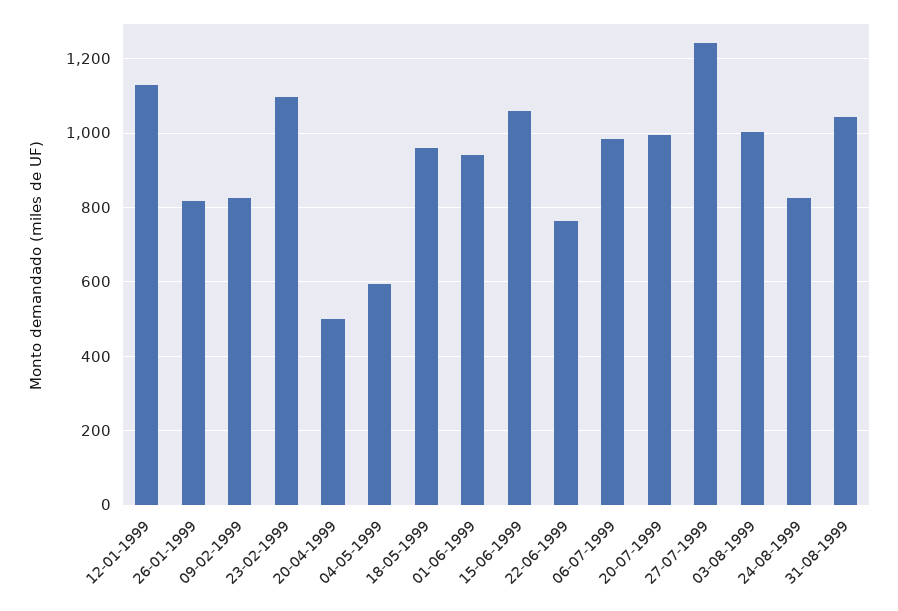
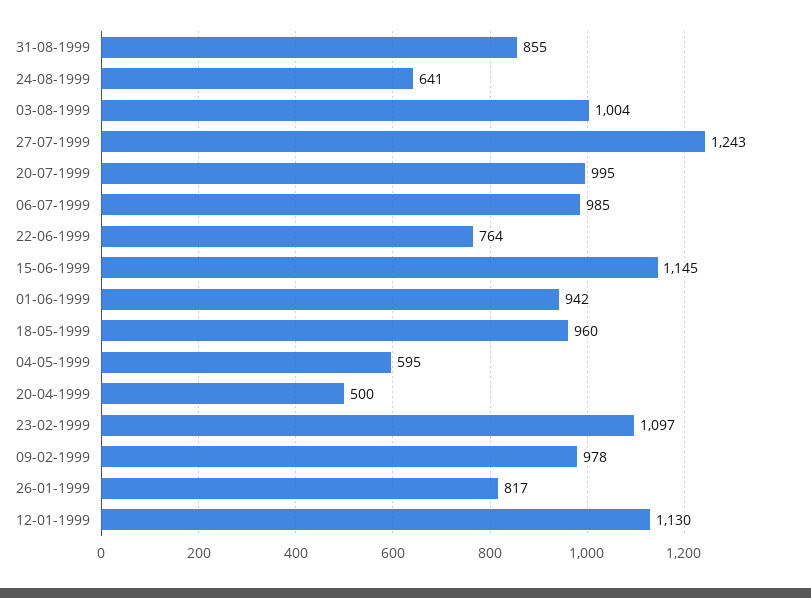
  {
    "12-01-1999": 1130,
    "26-01-1999": 817,
-   "09-02-1999": 820,
+   "09-02-1999": 978,
    "23-02-1999": 1097,
    "20-04-1999": 500,
    "04-05-1999": 595,
    "18-05-1999": 960,
    "01-06-1999": 942,
-   "15-06-1999": 1060,
+   "15-06-1999": 1145,
    "22-06-1999": 764,
    "06-07-1999": 985,
    "20-07-1999": 995,
    "27-07-1999": 1243,
    "03-08-1999": 1004,
-   "24-08-1999": 820,
+   "24-08-1999": 641,
-   "31-08-1999": 1040
+   "31-08-1999": 855
  }

